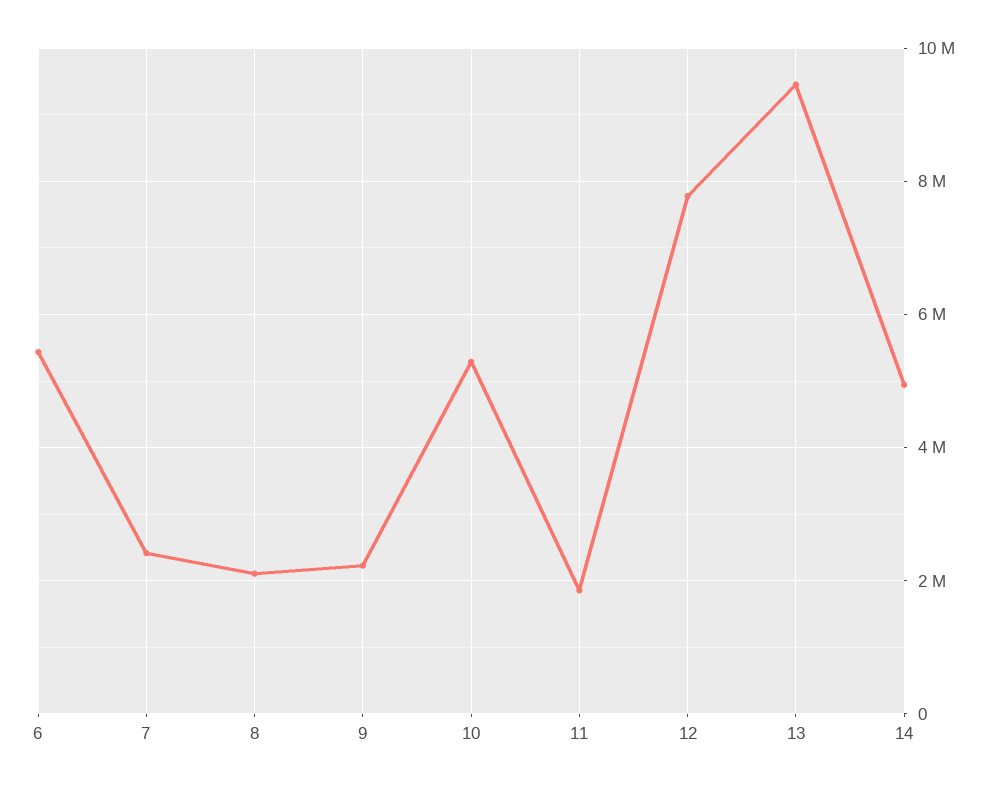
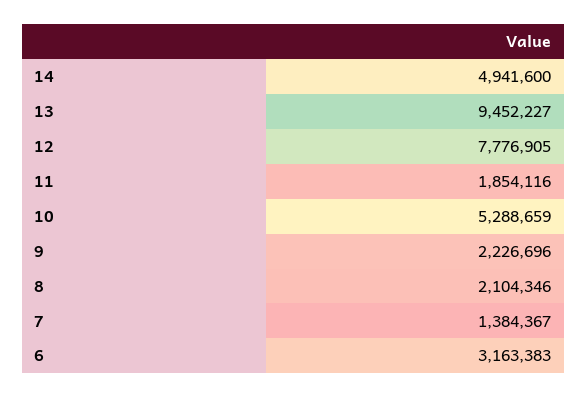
  {
-   "6": 5400000,
+   "6": 3163383,
-   "7": 2400000,
+   "7": 1384367,
    "8": 2104346,
    "9": 2226696,
    "10": 5288659,
    "11": 1854116,
    "12": 7776905,
    "13": 9452227,
    "14": 4941600
  }

